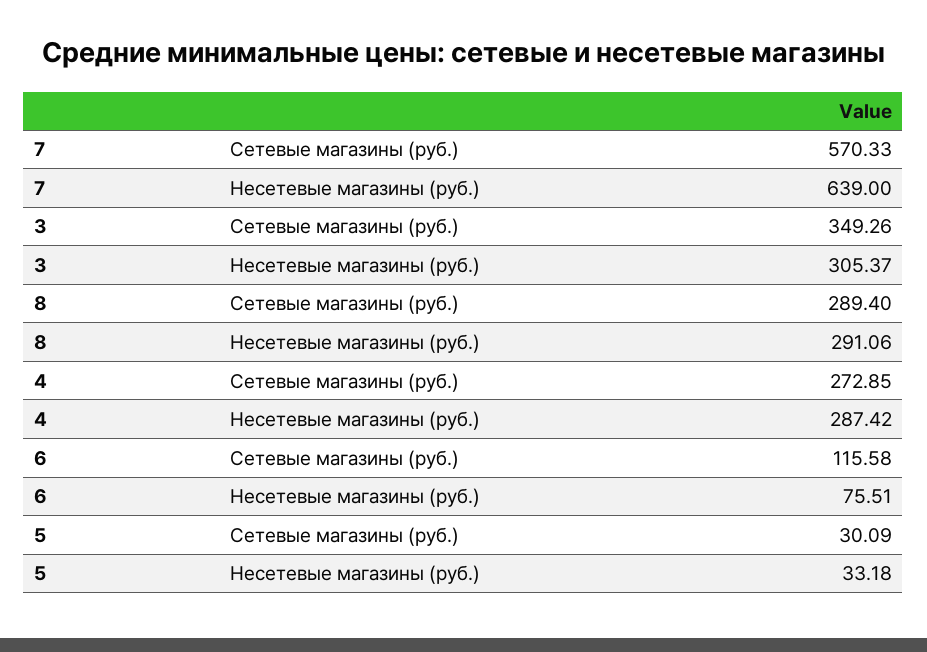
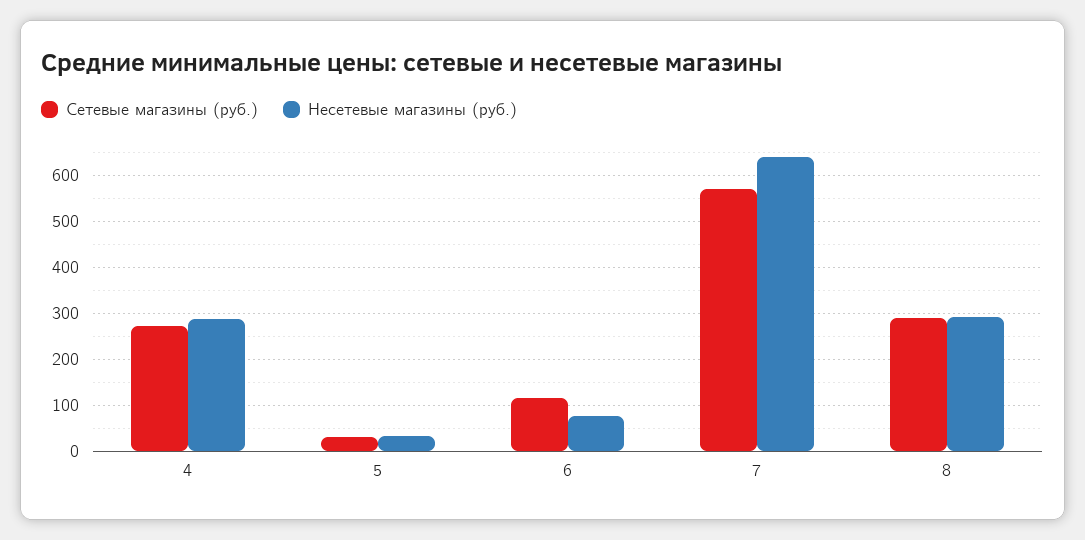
  {
    "Сетевые магазины (руб.)": {
      "7": 570.33,
-     "3": 349.26,
      "8": 289.4,
      "4": 272.85,
      "6": 115.58,
      "5": 30.09
    },
    "Несетевые магазины (руб.)": {
      "7": 639,
-     "3": 305.37,
      "8": 291.06,
      "4": 287.42,
      "6": 75.51,
      "5": 33.18
    }
  }

